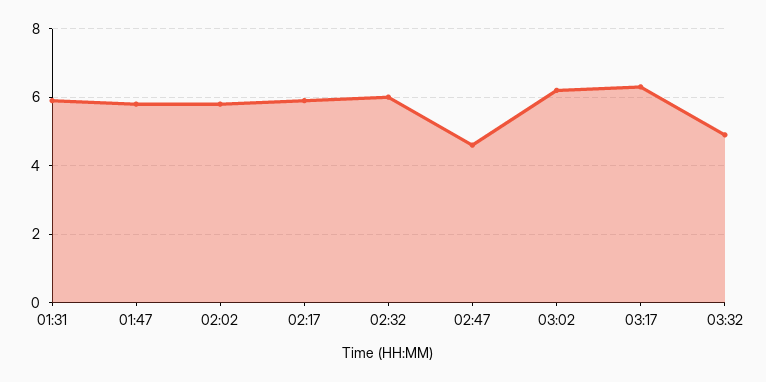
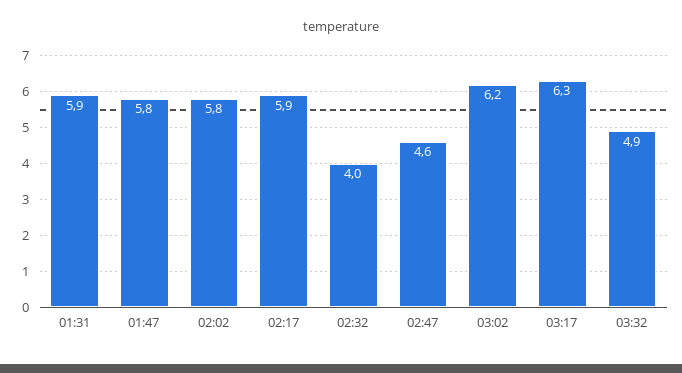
  {
    "01:31": 5.9,
    "01:47": 5.8,
    "02:02": 5.8,
    "02:17": 5.9,
-   "02:32": 6,
+   "02:32": 4,
    "02:47": 4.6,
    "03:02": 6.2,
    "03:17": 6.3,
    "03:32": 4.9
  }

